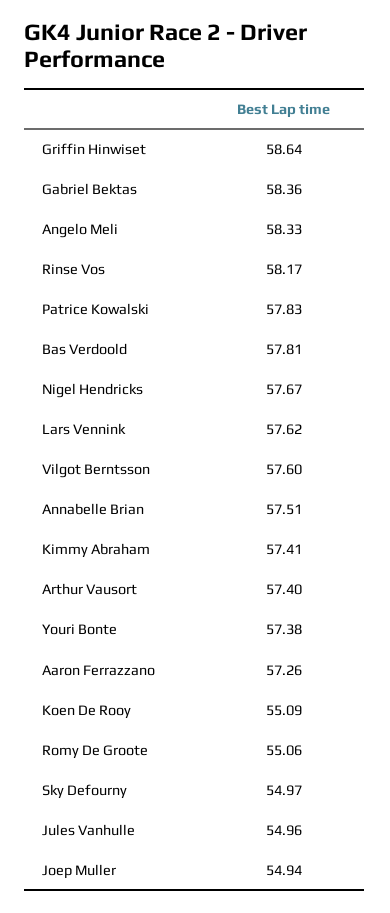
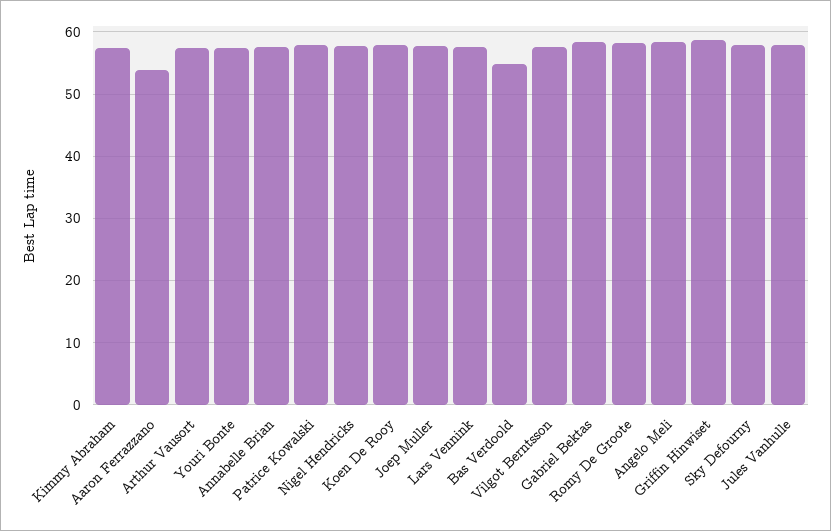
  {
    "Griffin Hinwiset": 58.64,
    "Gabriel Bektas": 58.36,
    "Angelo Meli": 58.33,
-   "Rinse Vos": 58.17,
    "Patrice Kowalski": 57.83,
-   "Bas Verdoold": 57.81,
+   "Bas Verdoold": 55,
    "Nigel Hendricks": 57.67,
    "Lars Vennink": 57.62,
    "Vilgot Berntsson": 57.6,
    "Annabelle Brian": 57.51,
    "Kimmy Abraham": 57.41,
    "Arthur Vausort": 57.4,
    "Youri Bonte": 57.38,
-   "Aaron Ferrazzano": 57.26,
+   "Aaron Ferrazzano": 54,
-   "Koen De Rooy": 55.09,
+   "Koen De Rooy": 58,
-   "Romy De Groote": 55.06,
+   "Romy De Groote": 58,
-   "Sky Defourny": 54.97,
+   "Sky Defourny": 58,
-   "Jules Vanhulle": 54.96,
+   "Jules Vanhulle": 58,
-   "Joep Muller": 54.94
+   "Joep Muller": 58
  }

